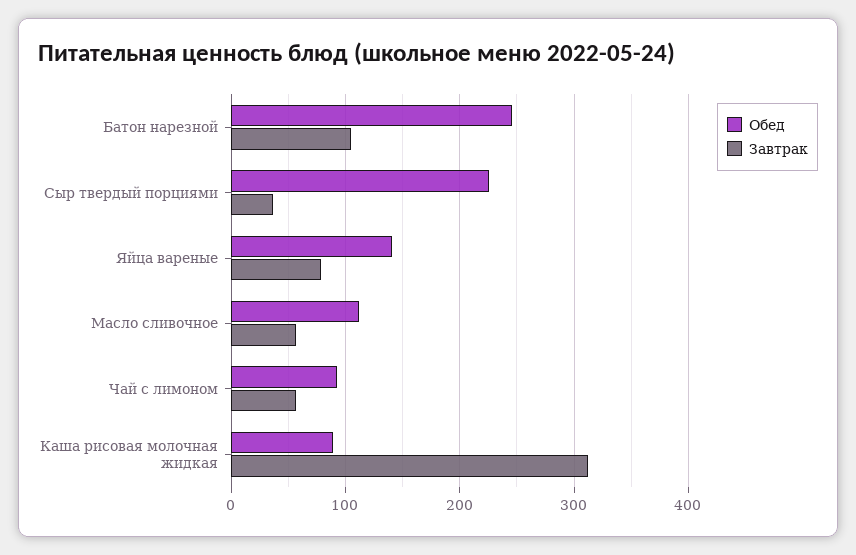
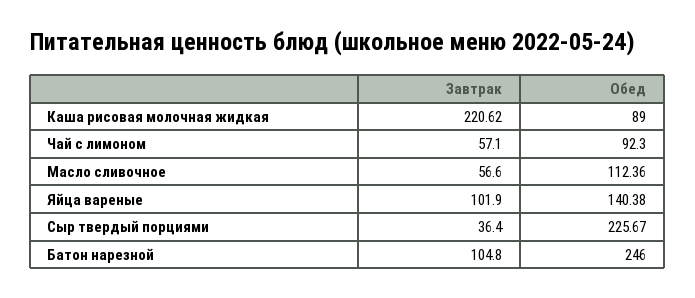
  {
    "Обед": {
      "Батон нарезной": 246,
      "Сыр твердый порциями": 225.67,
      "Яйца вареные": 140.38,
      "Масло сливочное": 112.36,
      "Чай с лимоном": 92.3,
      "Каша рисовая молочная жидкая": 89
    },
    "Завтрак": {
      "Батон нарезной": 104.8,
      "Сыр твердый порциями": 36.4,
-     "Яйца вареные": 80,
+     "Яйца вареные": 101.9,
      "Масло сливочное": 56.6,
      "Чай с лимоном": 57.1,
-     "Каша рисовая молочная жидкая": 310
+     "Каша рисовая молочная жидкая": 220.62
    }
  }

